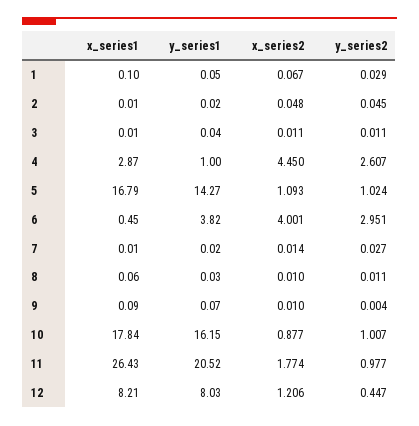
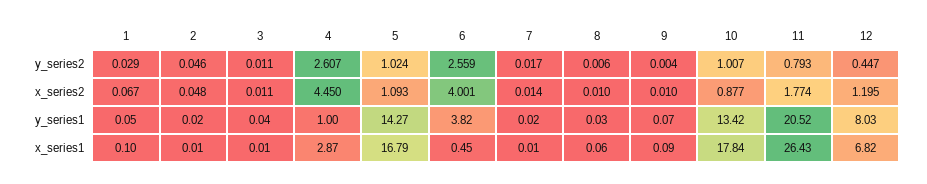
  {
    "x_series1": {
      "1": 0.1,
      "2": 0.01,
      "3": 0.01,
      "4": 2.87,
      "5": 16.79,
      "6": 0.45,
      "7": 0.01,
      "8": 0.06,
      "9": 0.09,
      "10": 17.84,
      "11": 26.43,
-     "12": 8.21
+     "12": 6.82
    },
    "y_series1": {
      "1": 0.05,
      "2": 0.02,
      "3": 0.04,
      "4": 1,
      "5": 14.27,
      "6": 3.82,
      "7": 0.02,
      "8": 0.03,
      "9": 0.07,
-     "10": 16.15,
+     "10": 13.42,
      "11": 20.52,
      "12": 8.03
    },
    "x_series2": {
      "1": 0.067,
      "2": 0.048,
      "3": 0.011,
      "4": 4.45,
      "5": 1.093,
      "6": 4.001,
      "7": 0.014,
      "8": 0.01,
      "9": 0.01,
      "10": 0.877,
      "11": 1.774,
-     "12": 1.206
+     "12": 1.195
    },
    "y_series2": {
      "1": 0.029,
-     "2": 0.045,
+     "2": 0.046,
      "3": 0.011,
      "4": 2.607,
      "5": 1.024,
-     "6": 2.951,
+     "6": 2.559,
-     "7": 0.027,
+     "7": 0.017,
-     "8": 0.011,
+     "8": 0.006,
      "9": 0.004,
      "10": 1.007,
-     "11": 0.977,
+     "11": 0.793,
      "12": 0.447
    }
  }

